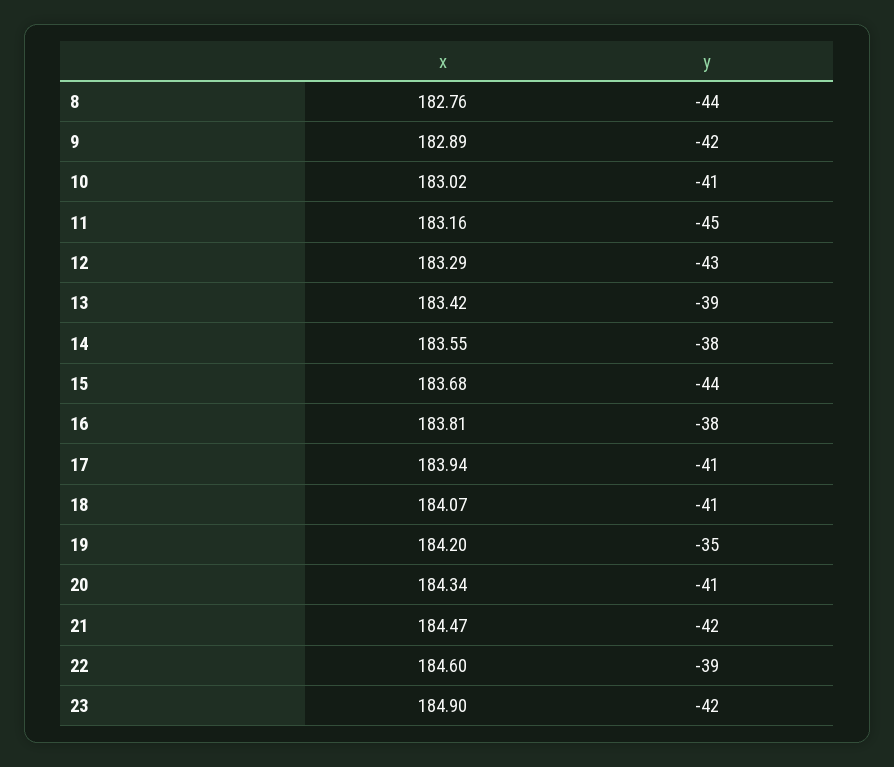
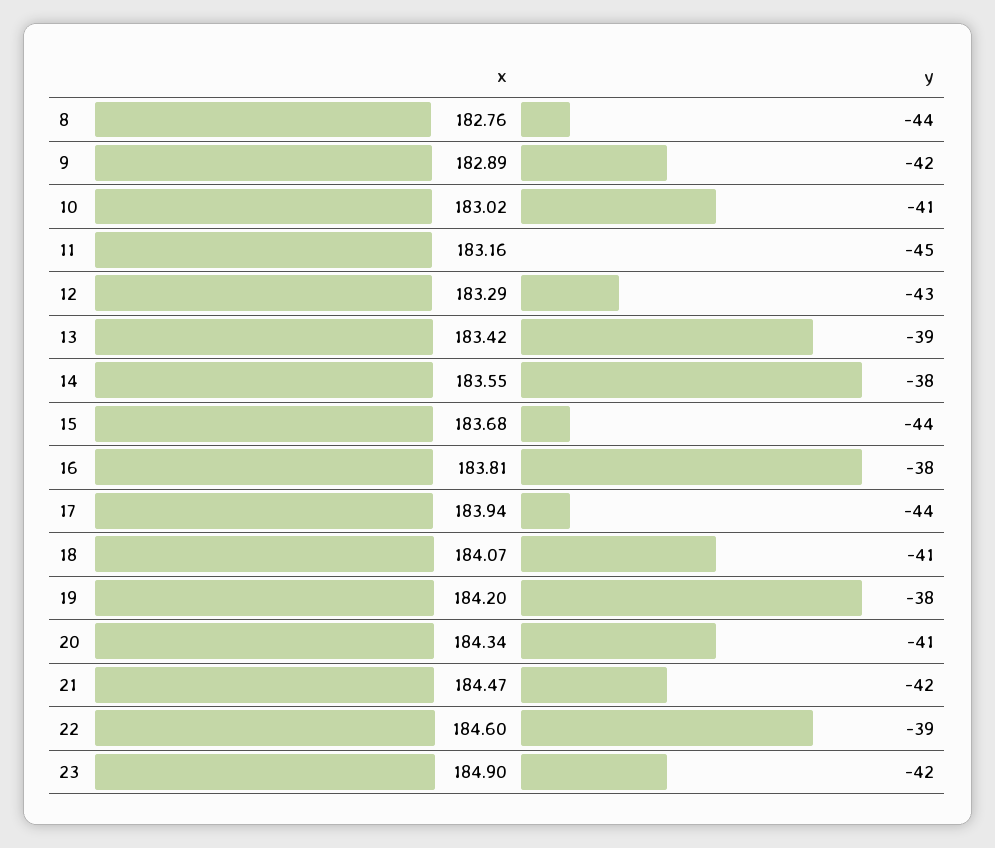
  {
    "x": {
      "8": 182.76,
      "9": 182.89,
      "10": 183.02,
      "11": 183.16,
      "12": 183.29,
      "13": 183.42,
      "14": 183.55,
      "15": 183.68,
      "16": 183.81,
      "17": 183.94,
      "18": 184.07,
      "19": 184.2,
      "20": 184.34,
      "21": 184.47,
      "22": 184.6,
      "23": 184.9
    },
    "y": {
      "8": -44,
      "9": -42,
      "10": -41,
      "11": -45,
      "12": -43,
      "13": -39,
      "14": -38,
      "15": -44,
      "16": -38,
-     "17": -41,
+     "17": -44,
      "18": -41,
-     "19": -35,
+     "19": -38,
      "20": -41,
      "21": -42,
      "22": -39,
      "23": -42
    }
  }

